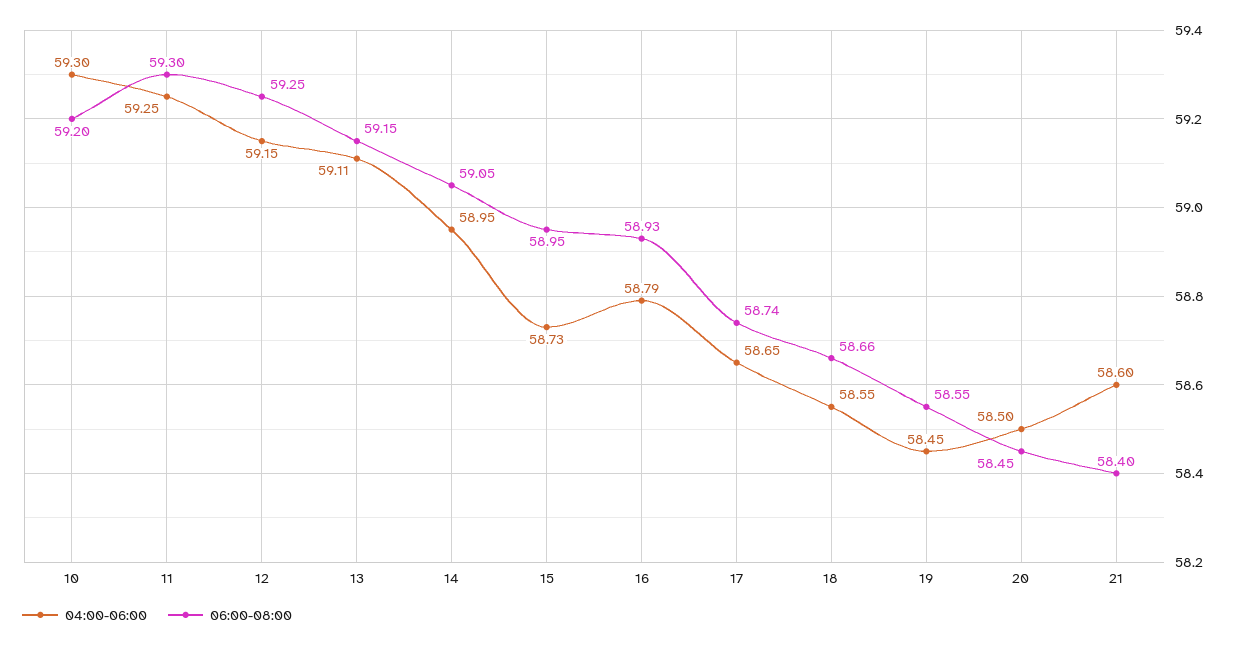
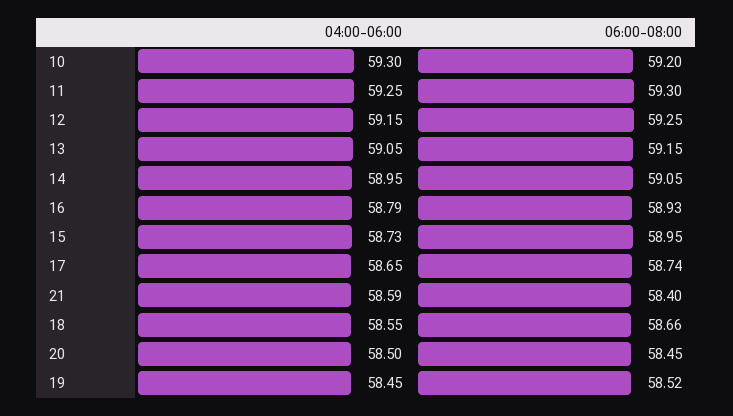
  {
    "04:00-06:00": {
      "10": 59.3,
      "11": 59.25,
      "12": 59.15,
-     "13": 59.11,
+     "13": 59.05,
      "14": 58.95,
      "15": 58.73,
      "16": 58.79,
      "17": 58.65,
      "18": 58.55,
      "19": 58.45,
      "20": 58.5,
-     "21": 58.6
+     "21": 58.59
    },
    "06:00-08:00": {
      "10": 59.2,
      "11": 59.3,
      "12": 59.25,
      "13": 59.15,
      "14": 59.05,
      "15": 58.95,
      "16": 58.93,
      "17": 58.74,
      "18": 58.66,
-     "19": 58.55,
+     "19": 58.52,
      "20": 58.45,
      "21": 58.4
    }
  }

